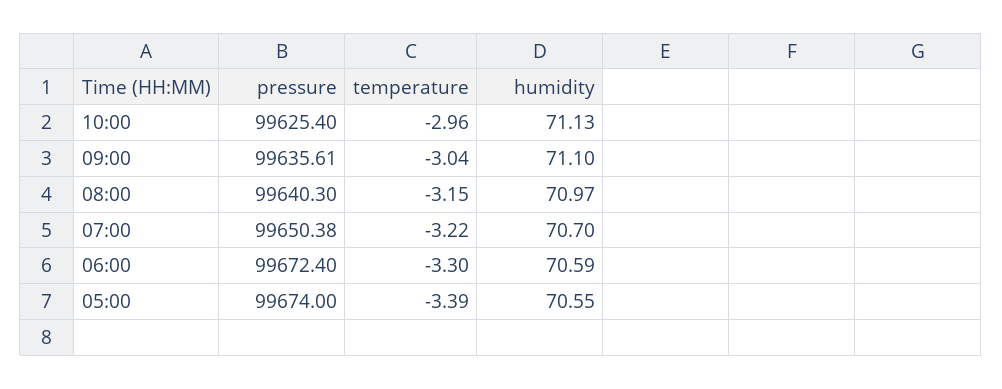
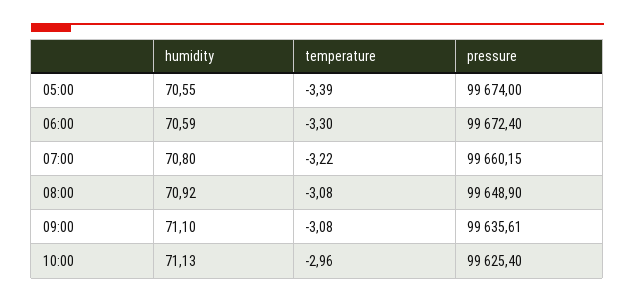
  {
    "pressure": {
      "10:00": 99625.4,
      "09:00": 99635.61,
-     "08:00": 99640.3,
+     "08:00": 99648.9,
-     "07:00": 99650.38,
+     "07:00": 99660.15,
      "06:00": 99672.4,
      "05:00": 99674
    },
    "temperature": {
      "10:00": -2.96,
-     "09:00": -3.04,
+     "09:00": -3.08,
-     "08:00": -3.15,
+     "08:00": -3.08,
      "07:00": -3.22,
      "06:00": -3.3,
      "05:00": -3.39
    },
    "humidity": {
      "10:00": 71.13,
      "09:00": 71.1,
-     "08:00": 70.97,
+     "08:00": 70.92,
-     "07:00": 70.7,
+     "07:00": 70.8,
      "06:00": 70.59,
      "05:00": 70.55
    }
  }

